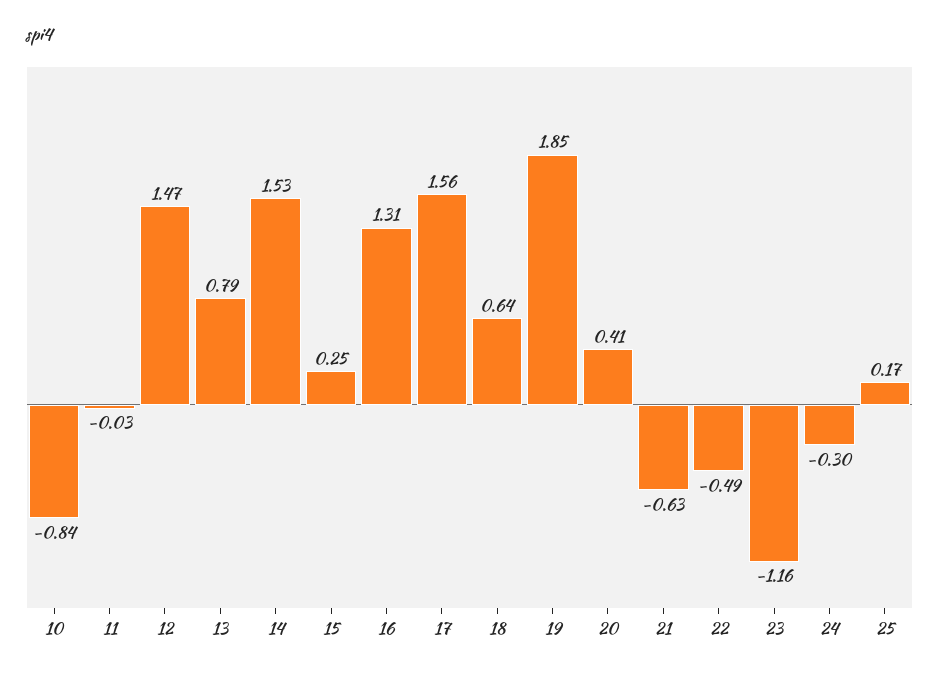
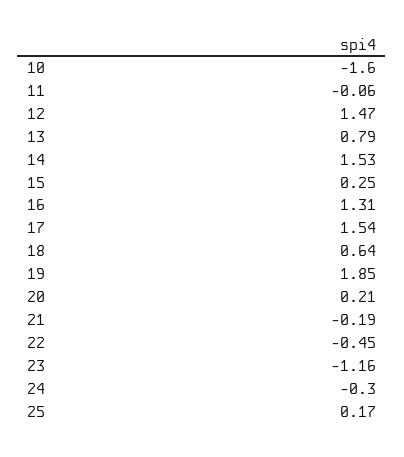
  {
-   "10": -0.84,
+   "10": -1.6,
-   "11": -0.03,
+   "11": -0.06,
    "12": 1.47,
    "13": 0.79,
    "14": 1.53,
    "15": 0.25,
    "16": 1.31,
-   "17": 1.56,
+   "17": 1.54,
    "18": 0.64,
    "19": 1.85,
-   "20": 0.41,
+   "20": 0.21,
-   "21": -0.63,
+   "21": -0.19,
-   "22": -0.49,
+   "22": -0.45,
    "23": -1.16,
    "24": -0.3,
    "25": 0.17
  }

